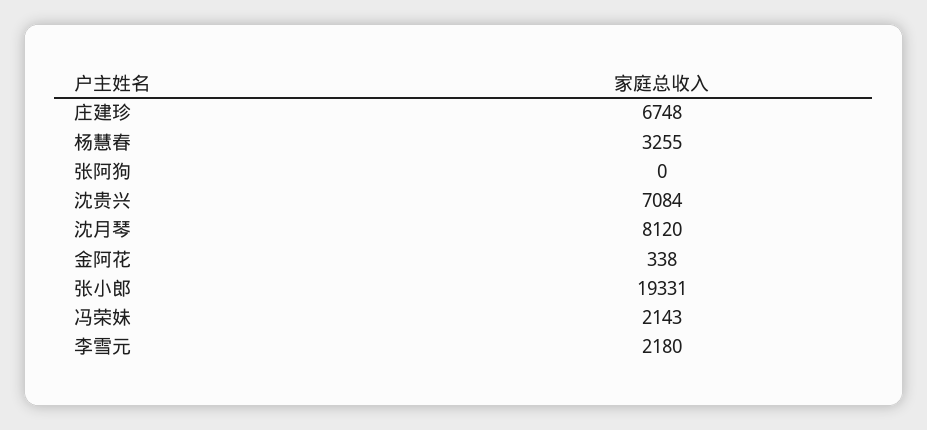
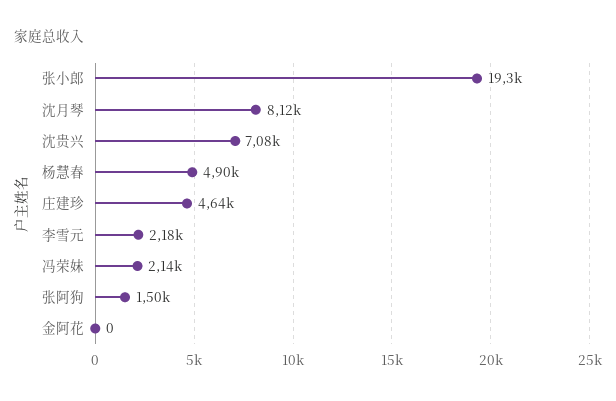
  {
-   "庄建珍": 6748,
+   "庄建珍": 4640,
-   "杨慧春": 3255,
+   "杨慧春": 4900,
-   "张阿狗": 0,
+   "张阿狗": 1500,
    "沈贵兴": 7084,
    "沈月琴": 8120,
-   "金阿花": 338,
+   "金阿花": 0,
    "张小郎": 19331,
    "冯荣妹": 2143,
    "李雪元": 2180
  }

